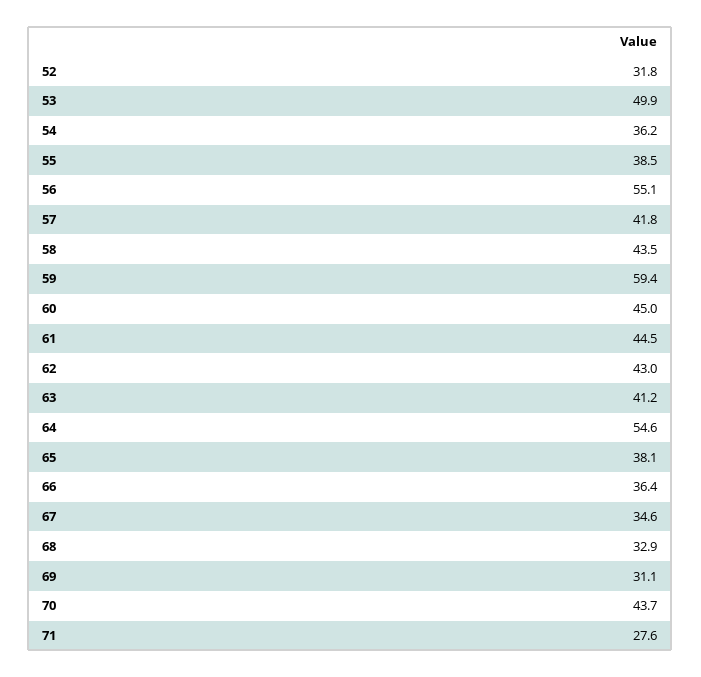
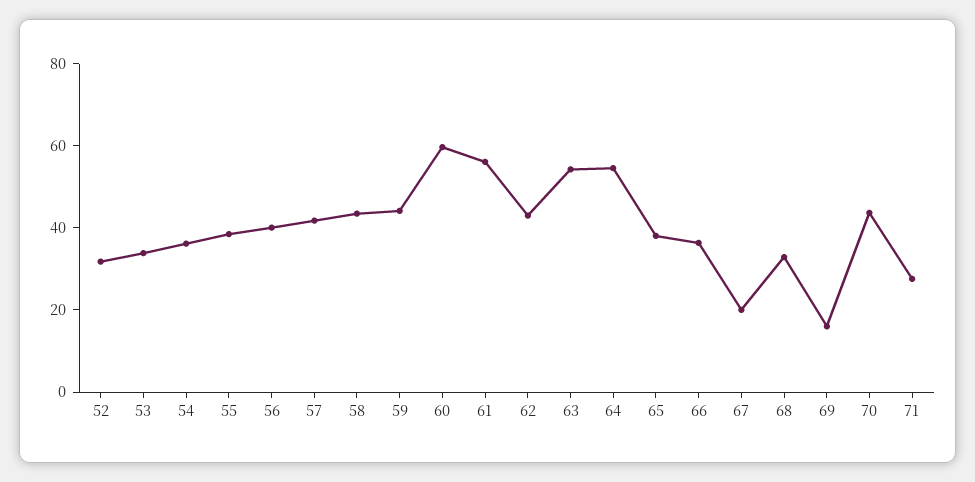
  {
    "52": 31.8,
-   "53": 49.9,
+   "53": 35,
    "54": 36.2,
    "55": 38.5,
-   "56": 55.1,
+   "56": 40,
    "57": 41.8,
    "58": 43.5,
-   "59": 59.4,
+   "59": 45,
-   "60": 45,
+   "60": 60,
-   "61": 44.5,
+   "61": 55,
    "62": 43,
-   "63": 41.2,
+   "63": 55,
    "64": 54.6,
    "65": 38.1,
    "66": 36.4,
-   "67": 34.6,
+   "67": 20,
    "68": 32.9,
-   "69": 31.1,
+   "69": 15,
    "70": 43.7,
    "71": 27.6
  }

